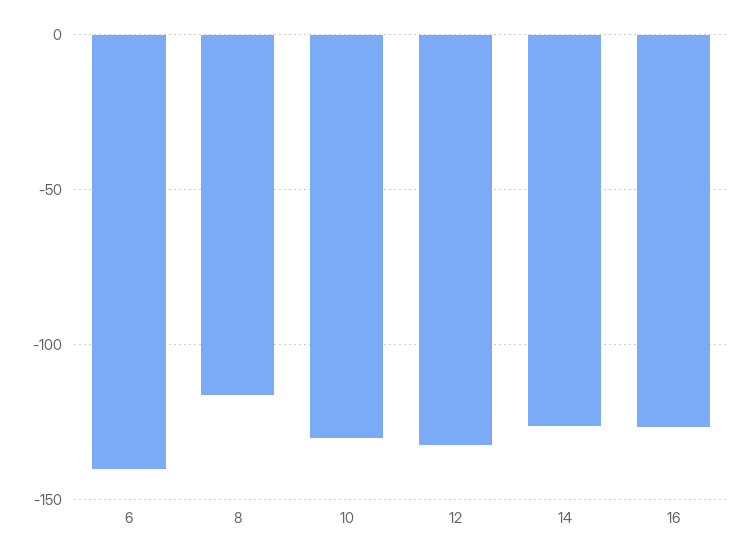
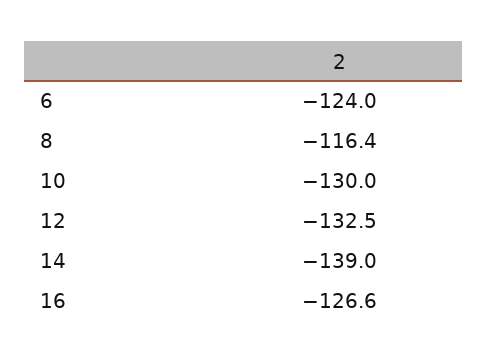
  {
-   "6": -140,
+   "6": -124,
    "8": -116.4,
    "10": -130,
    "12": -132.5,
-   "14": -125,
+   "14": -139,
    "16": -126.6
  }

